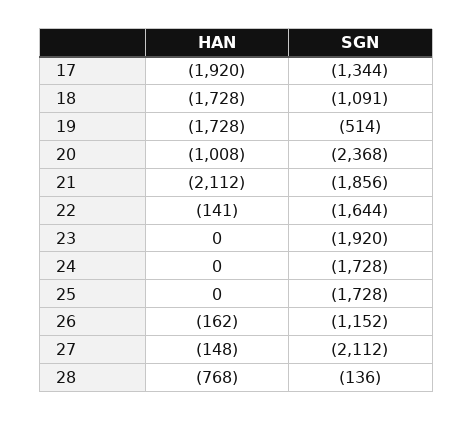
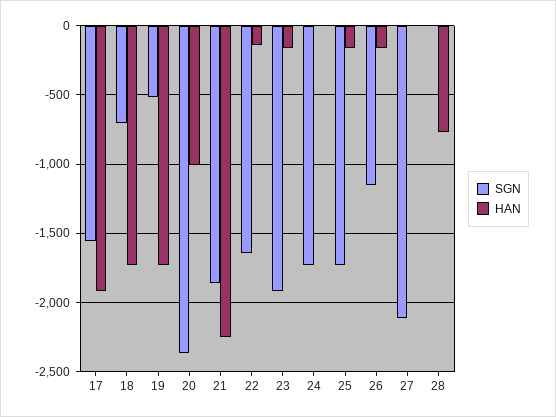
  {
    "HAN": {
      "17": -1920,
      "18": -1728,
      "19": -1728,
      "20": -1008,
-     "21": -2112,
+     "21": -2250,
      "22": -141,
-     "23": 0,
+     "23": -150,
      "24": 0,
-     "25": 0,
+     "25": -150,
      "26": -162,
-     "27": -148,
+     "27": 0,
      "28": -768
    },
    "SGN": {
-     "17": -1344,
+     "17": -1550,
-     "18": -1091,
+     "18": -700,
      "19": -514,
      "20": -2368,
      "21": -1856,
      "22": -1644,
      "23": -1920,
      "24": -1728,
      "25": -1728,
      "26": -1152,
      "27": -2112,
-     "28": -136
+     "28": 0
    }
  }

